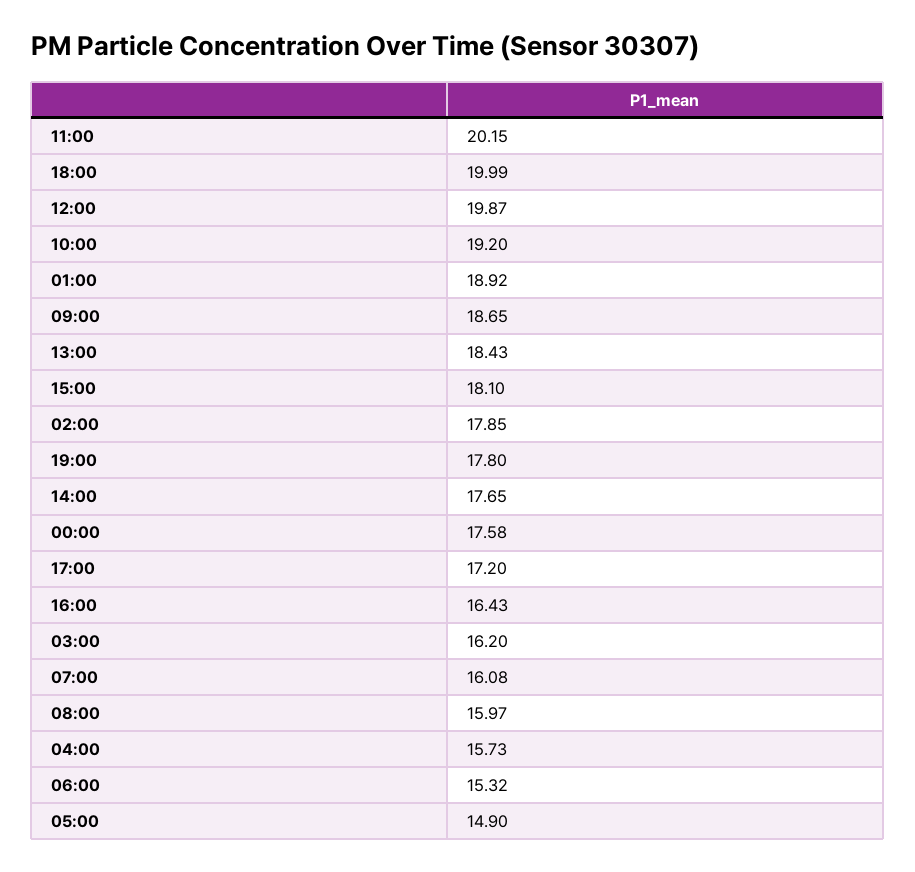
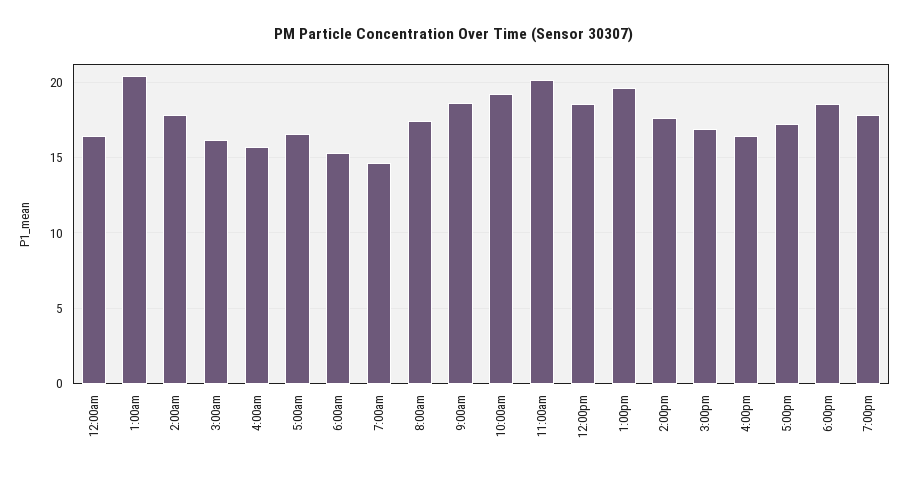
  {
    "11:00": 20.15,
-   "18:00": 19.99,
+   "18:00": 18.5,
-   "12:00": 19.87,
+   "12:00": 18.5,
    "10:00": 19.2,
-   "01:00": 18.92,
+   "01:00": 20.5,
    "09:00": 18.65,
-   "13:00": 18.43,
+   "13:00": 19.5,
-   "15:00": 18.1,
+   "15:00": 17,
    "02:00": 17.85,
    "19:00": 17.8,
    "14:00": 17.65,
-   "00:00": 17.58,
+   "00:00": 16.5,
    "17:00": 17.2,
    "16:00": 16.43,
    "03:00": 16.2,
-   "07:00": 16.08,
+   "07:00": 14.5,
-   "08:00": 15.97,
+   "08:00": 17.5,
    "04:00": 15.73,
    "06:00": 15.32,
-   "05:00": 14.9
+   "05:00": 16.5
  }

